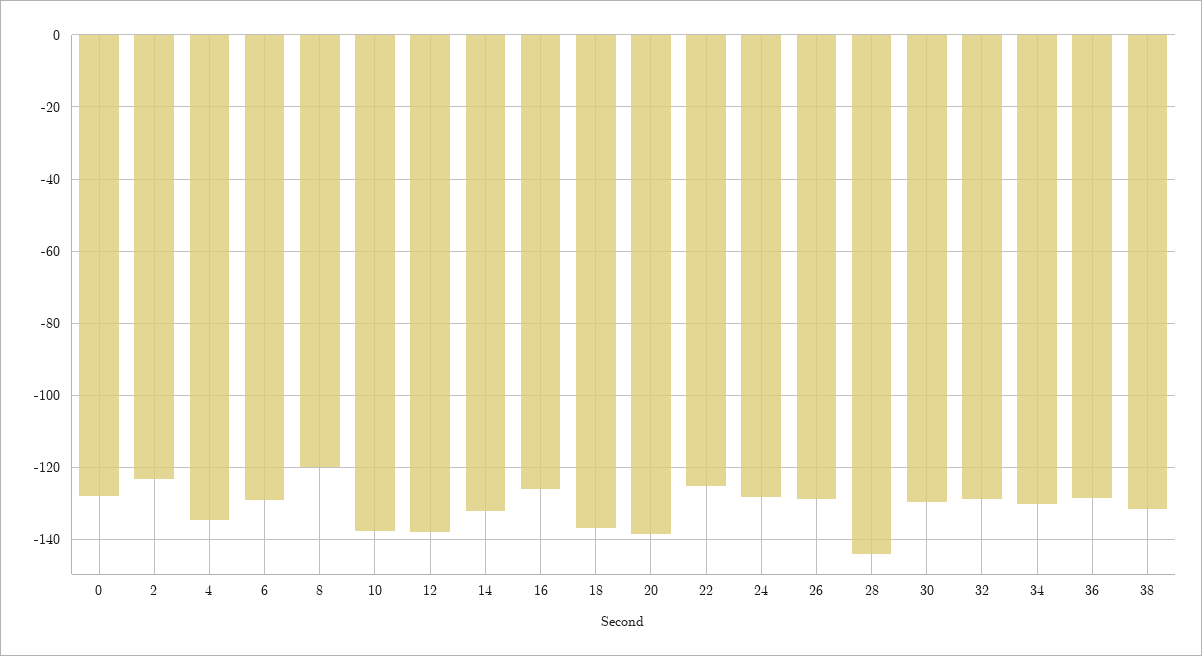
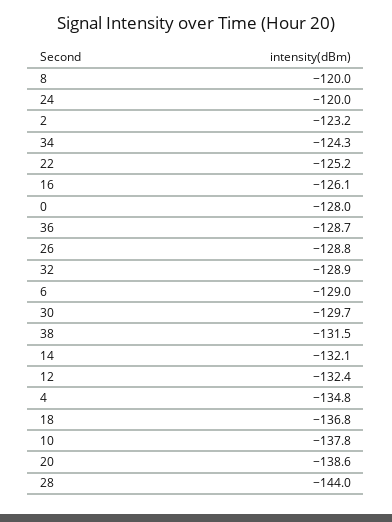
  {
    "0": -128,
    "2": -123.2,
    "4": -134.8,
    "6": -129,
    "8": -120,
    "10": -137.8,
-   "12": -138,
+   "12": -132.4,
    "14": -132.1,
    "16": -126.1,
    "18": -136.8,
    "20": -138.6,
    "22": -125.2,
-   "24": -128,
+   "24": -120,
    "26": -128.8,
    "28": -144,
    "30": -129.7,
    "32": -128.9,
-   "34": -130,
+   "34": -124.3,
    "36": -128.7,
    "38": -131.5
  }

